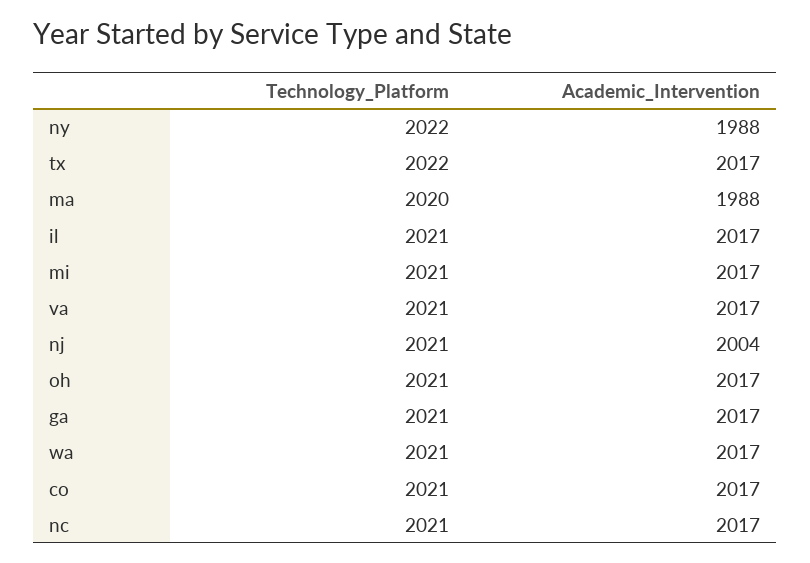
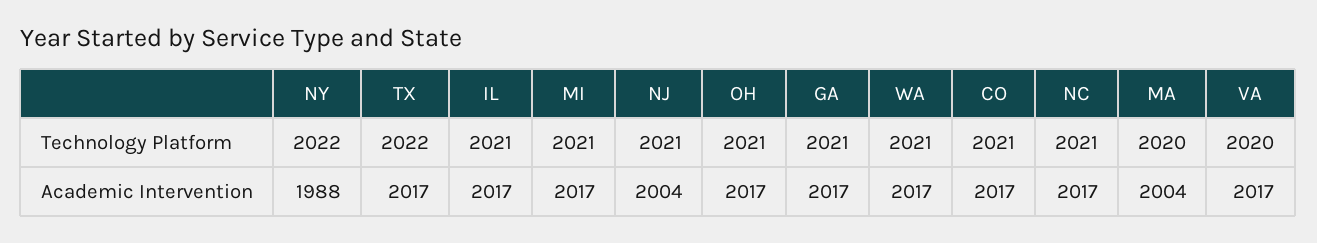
  {
    "Technology_Platform": {
      "ny": 2022,
      "tx": 2022,
      "ma": 2020,
      "il": 2021,
      "mi": 2021,
-     "va": 2021,
+     "va": 2020,
      "nj": 2021,
      "oh": 2021,
      "ga": 2021,
      "wa": 2021,
      "co": 2021,
      "nc": 2021
    },
    "Academic_Intervention": {
      "ny": 1988,
      "tx": 2017,
-     "ma": 1988,
+     "ma": 2004,
      "il": 2017,
      "mi": 2017,
      "va": 2017,
      "nj": 2004,
      "oh": 2017,
      "ga": 2017,
      "wa": 2017,
      "co": 2017,
      "nc": 2017
    }
  }

